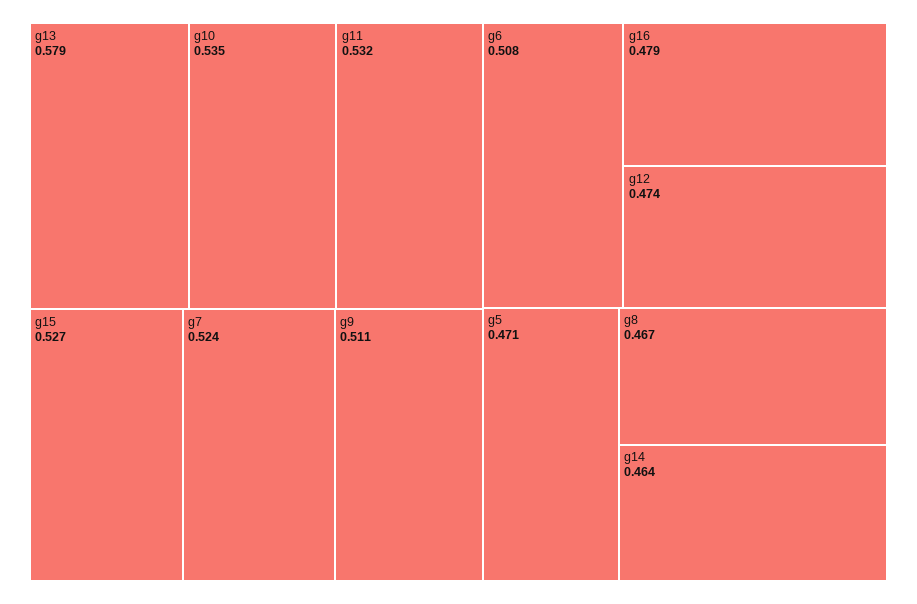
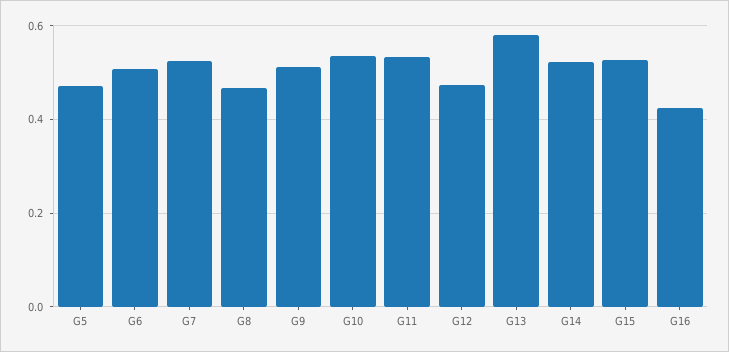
  {
    "g13": 0.579,
    "g10": 0.535,
    "g11": 0.532,
    "g15": 0.527,
    "g7": 0.524,
    "g9": 0.511,
    "g6": 0.508,
-   "g16": 0.479,
+   "g16": 0.42,
    "g12": 0.474,
    "g5": 0.471,
    "g8": 0.467,
-   "g14": 0.464
+   "g14": 0.52
  }

